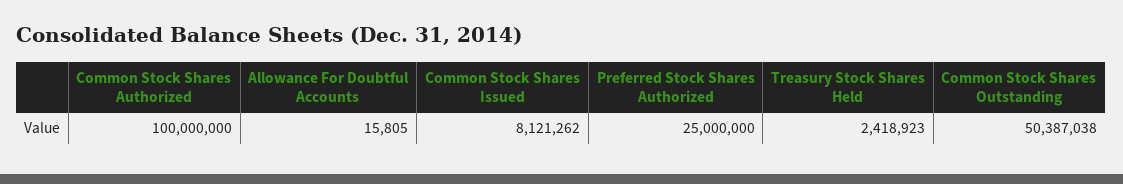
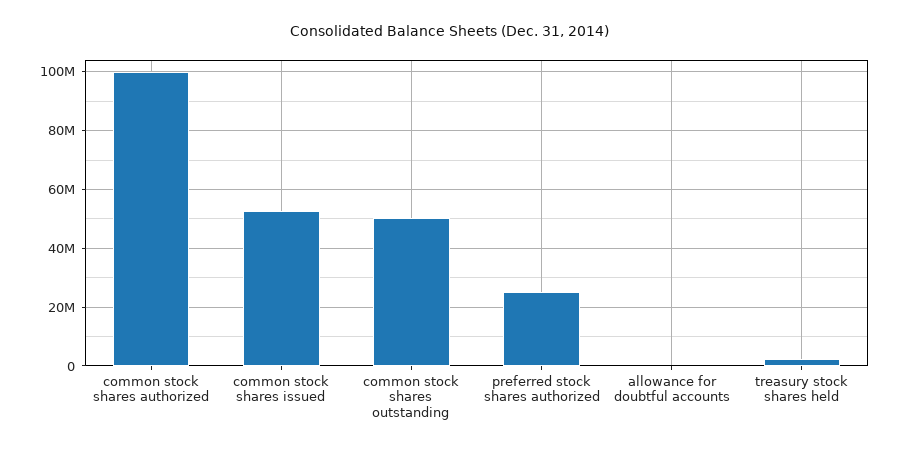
  {
    "Common Stock Shares Authorized": 100000000,
    "Allowance For Doubtful Accounts": 15805,
-   "Common Stock Shares Issued": 8121262,
+   "Common Stock Shares Issued": 52500000,
    "Preferred Stock Shares Authorized": 25000000,
    "Treasury Stock Shares Held": 2418923,
    "Common Stock Shares Outstanding": 50387038
  }

